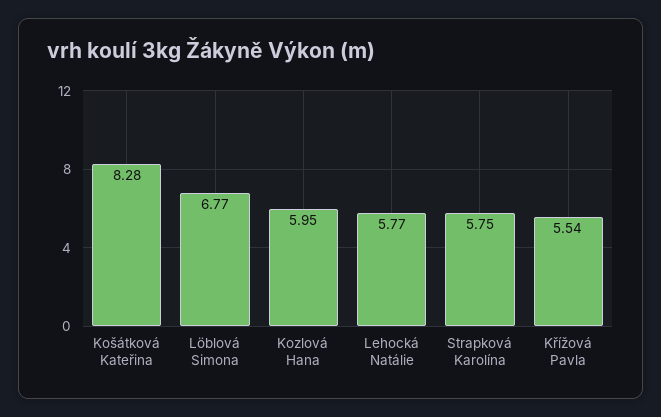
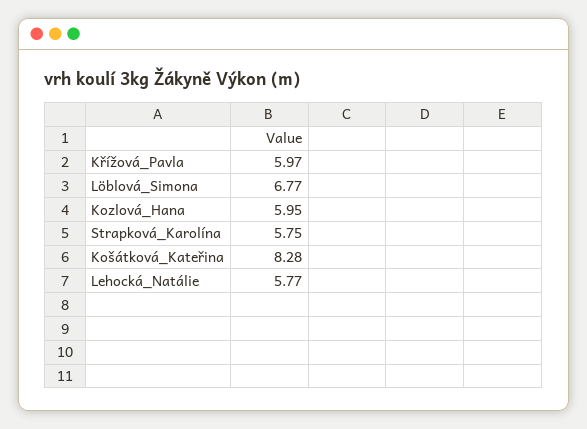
  {
    "Košátková Kateřina": 8.28,
    "Löblová Simona": 6.77,
    "Kozlová Hana": 5.95,
    "Lehocká Natálie": 5.77,
    "Strapková Karolína": 5.75,
-   "Křížová Pavla": 5.54
+   "Křížová Pavla": 5.97
  }

